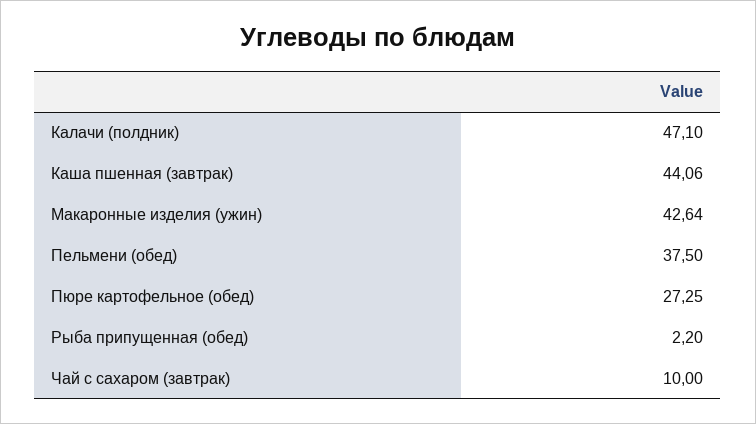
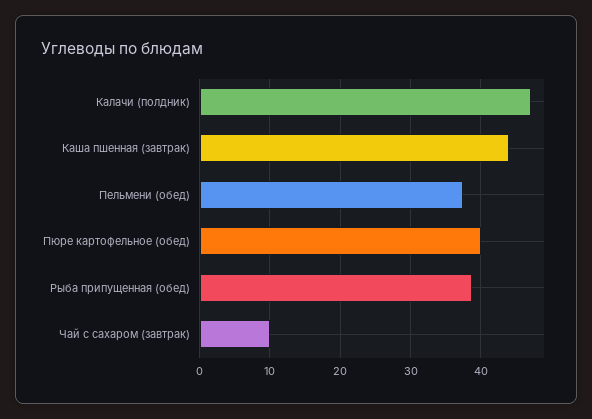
  {
    "Калачи (полдник)": 47.1,
    "Каша пшенная (завтрак)": 44.06,
-   "Макаронные изделия (ужин)": 42.64,
    "Пельмени (обед)": 37.5,
-   "Пюре картофельное (обед)": 27.25,
+   "Пюре картофельное (обед)": 40,
-   "Рыба припущенная (обед)": 2.2,
+   "Рыба припущенная (обед)": 39,
    "Чай с сахаром (завтрак)": 10
  }

